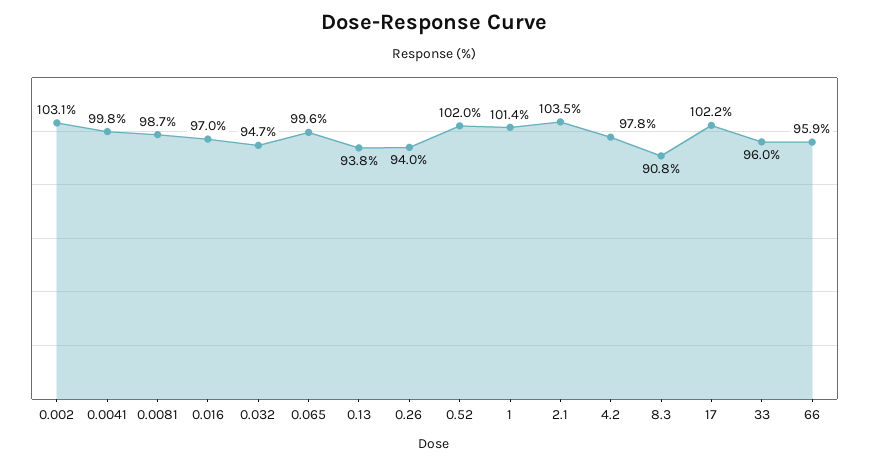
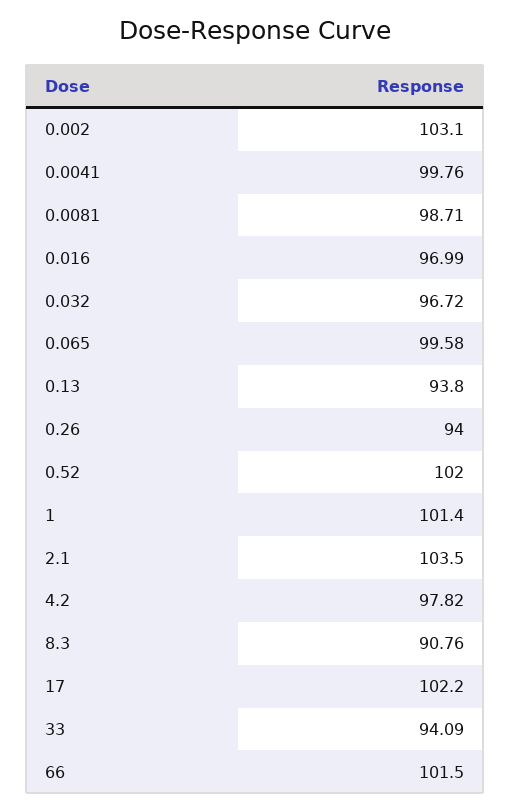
  {
    "0.002": 103.1,
    "0.0041": 99.76,
    "0.0081": 98.71,
    "0.016": 96.99,
-   "0.032": 94.7,
+   "0.032": 96.72,
    "0.065": 99.58,
    "0.13": 93.8,
    "0.26": 94,
    "0.52": 102,
    "1": 101.4,
    "2.1": 103.5,
    "4.2": 97.82,
    "8.3": 90.76,
    "17": 102.2,
-   "33": 96,
+   "33": 94.09,
-   "66": 95.9
+   "66": 101.5
  }

